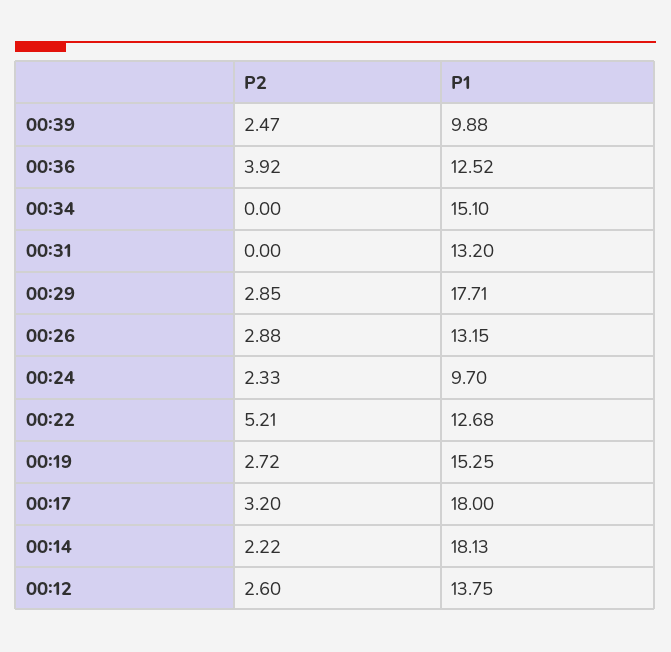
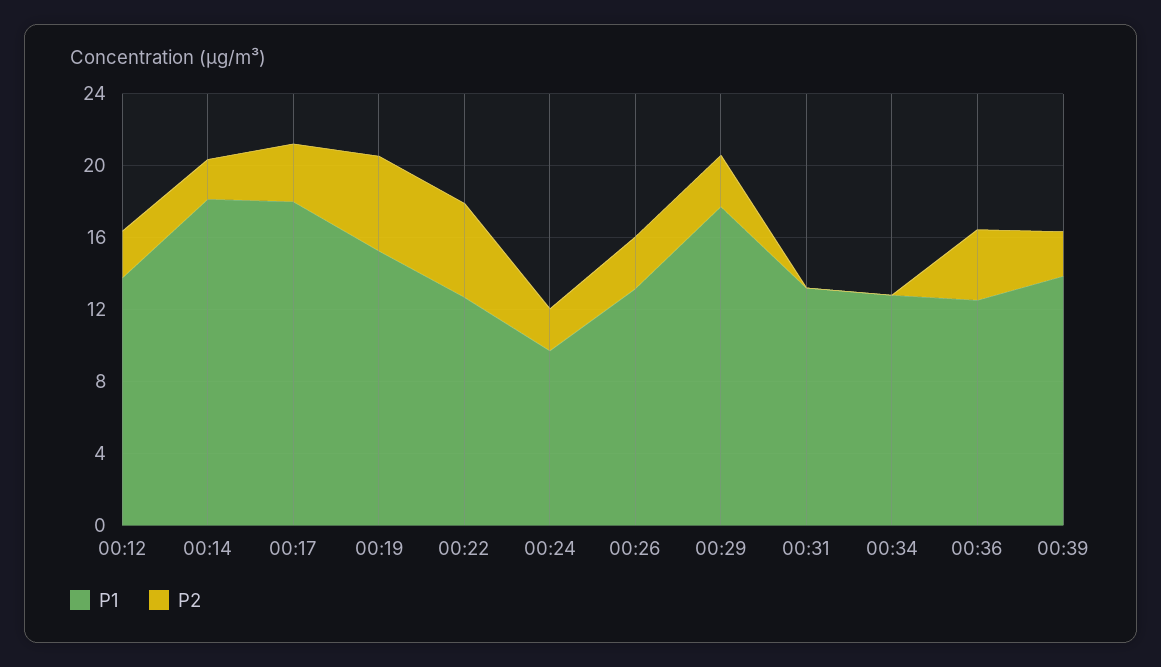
  {
    "P2": {
      "00:39": 2.47,
      "00:36": 3.92,
      "00:34": 0,
      "00:31": 0,
      "00:29": 2.85,
      "00:26": 2.88,
      "00:24": 2.33,
      "00:22": 5.21,
-     "00:19": 2.72,
+     "00:19": 5,
      "00:17": 3.2,
      "00:14": 2.22,
      "00:12": 2.6
    },
    "P1": {
-     "00:39": 9.88,
+     "00:39": 14,
      "00:36": 12.52,
-     "00:34": 15.1,
+     "00:34": 13,
      "00:31": 13.2,
      "00:29": 17.71,
      "00:26": 13.15,
      "00:24": 9.7,
      "00:22": 12.68,
      "00:19": 15.25,
      "00:17": 18,
      "00:14": 18.13,
      "00:12": 13.75
    }
  }

